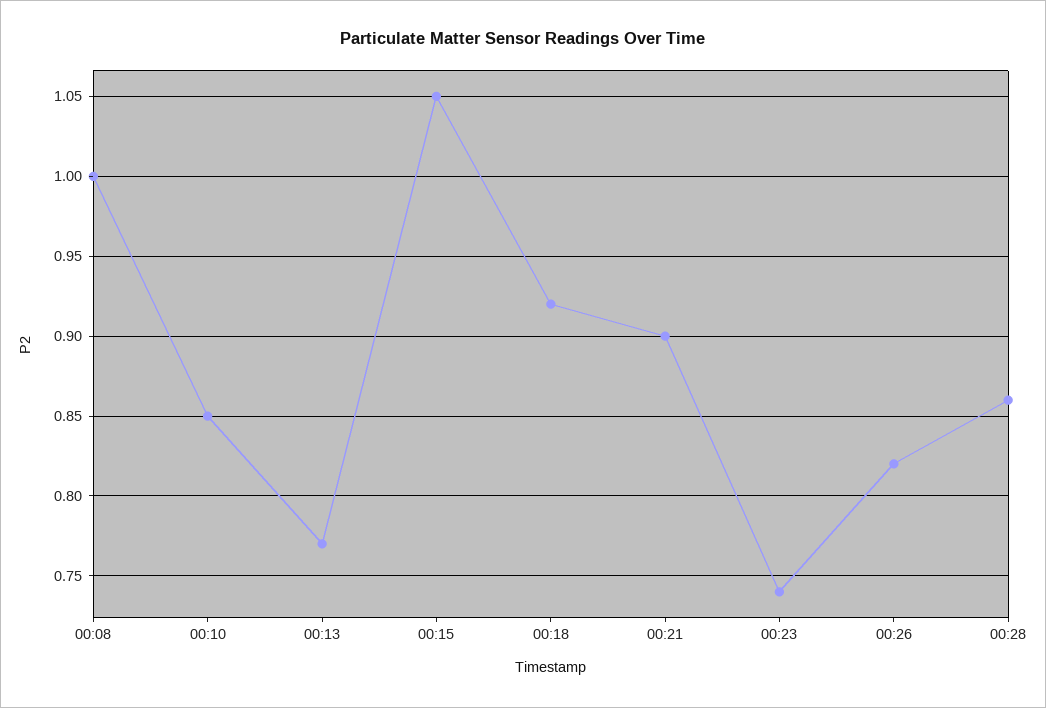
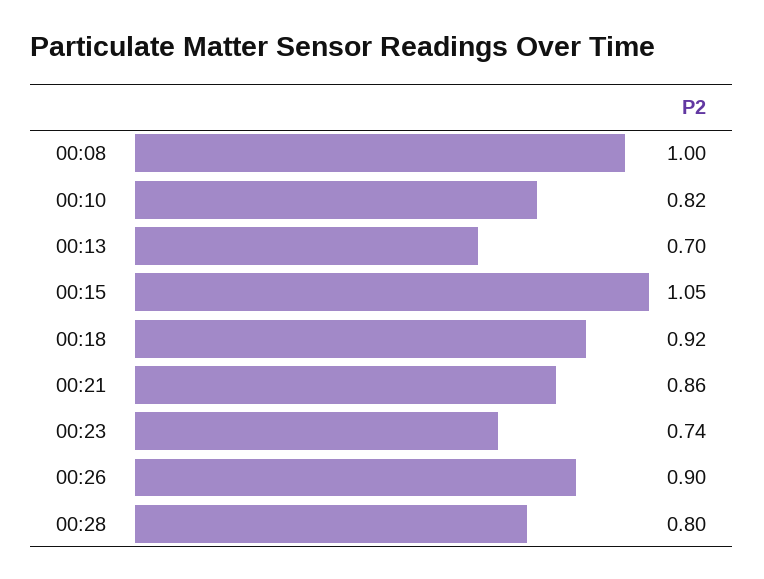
  {
    "00:08": 1,
-   "00:10": 0.85,
+   "00:10": 0.82,
-   "00:13": 0.77,
+   "00:13": 0.7,
    "00:15": 1.05,
    "00:18": 0.92,
-   "00:21": 0.9,
+   "00:21": 0.86,
    "00:23": 0.74,
-   "00:26": 0.82,
+   "00:26": 0.9,
-   "00:28": 0.86
+   "00:28": 0.8
  }

